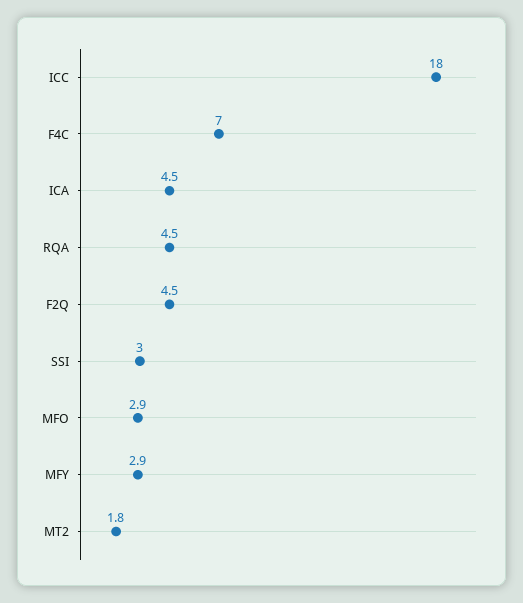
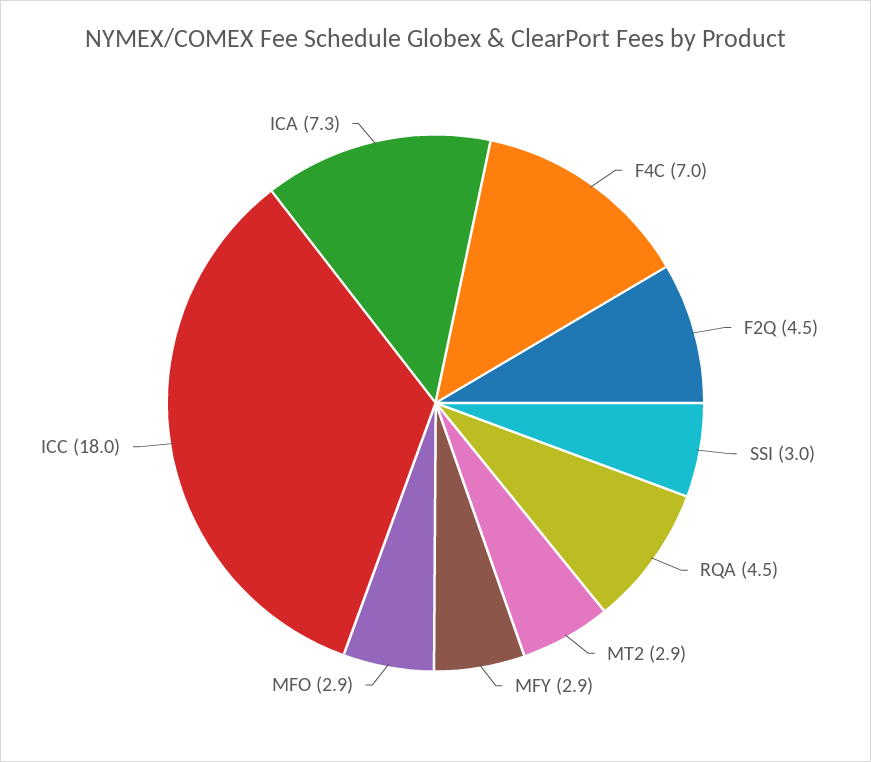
  {
    "ICC": 18,
    "F4C": 7,
-   "ICA": 4.5,
+   "ICA": 7.3,
    "RQA": 4.5,
    "F2Q": 4.5,
    "SSI": 3,
    "MFO": 2.9,
    "MFY": 2.9,
-   "MT2": 1.8
+   "MT2": 2.9
  }

